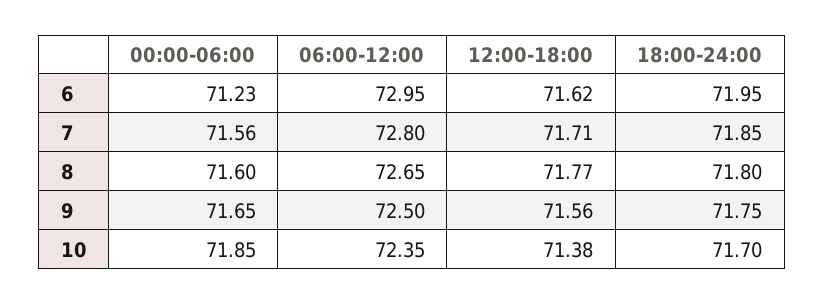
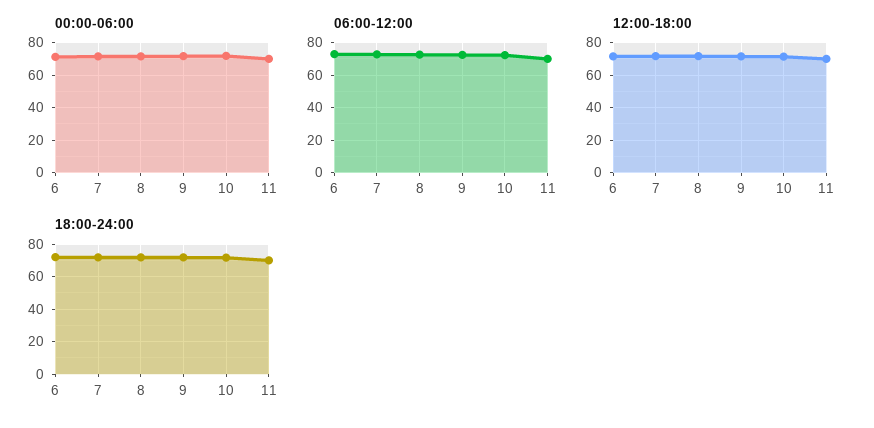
  {
    "00:00-06:00": {
      "6": 71.23,
      "7": 71.56,
      "8": 71.6,
      "9": 71.65,
-     "10": 71.85
+     "10": 71.85,
+     "11": 70
    },
    "06:00-12:00": {
      "6": 72.95,
      "7": 72.8,
      "8": 72.65,
      "9": 72.5,
-     "10": 72.35
+     "10": 72.35,
+     "11": 70
    },
    "12:00-18:00": {
      "6": 71.62,
      "7": 71.71,
      "8": 71.77,
      "9": 71.56,
-     "10": 71.38
+     "10": 71.38,
+     "11": 70
    },
    "18:00-24:00": {
      "6": 71.95,
      "7": 71.85,
      "8": 71.8,
      "9": 71.75,
-     "10": 71.7
+     "10": 71.7,
+     "11": 70
    }
  }

